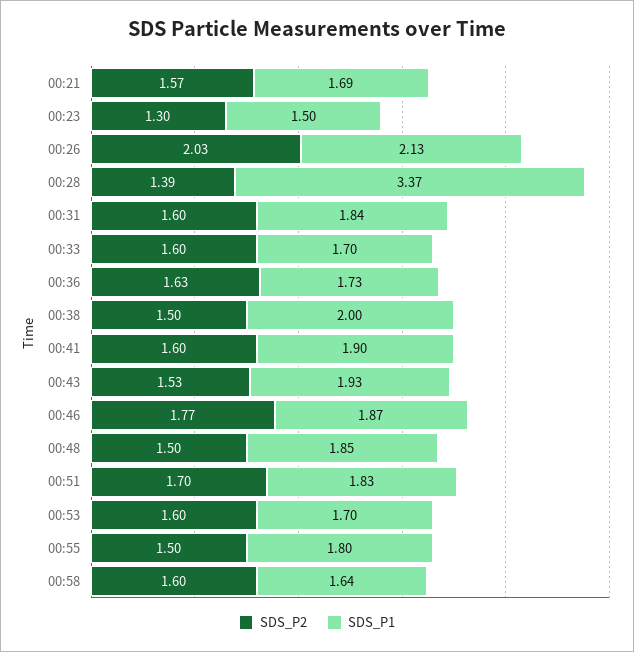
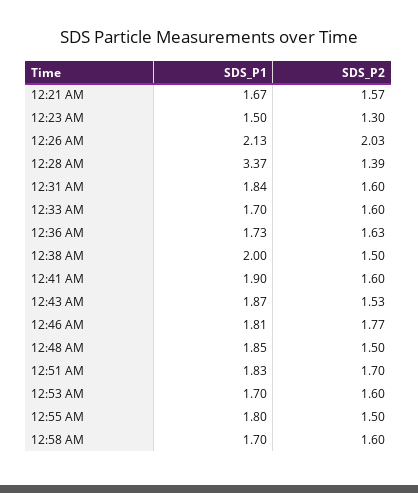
  {
    "SDS_P2": {
      "00:21": 1.57,
      "00:23": 1.3,
      "00:26": 2.03,
      "00:28": 1.39,
      "00:31": 1.6,
      "00:33": 1.6,
      "00:36": 1.63,
      "00:38": 1.5,
      "00:41": 1.6,
      "00:43": 1.53,
      "00:46": 1.77,
      "00:48": 1.5,
      "00:51": 1.7,
      "00:53": 1.6,
      "00:55": 1.5,
      "00:58": 1.6
    },
    "SDS_P1": {
-     "00:21": 1.69,
+     "00:21": 1.67,
      "00:23": 1.5,
      "00:26": 2.13,
      "00:28": 3.37,
      "00:31": 1.84,
      "00:33": 1.7,
      "00:36": 1.73,
      "00:38": 2,
      "00:41": 1.9,
-     "00:43": 1.93,
+     "00:43": 1.87,
-     "00:46": 1.87,
+     "00:46": 1.81,
      "00:48": 1.85,
      "00:51": 1.83,
      "00:53": 1.7,
      "00:55": 1.8,
-     "00:58": 1.64
+     "00:58": 1.7
    }
  }

